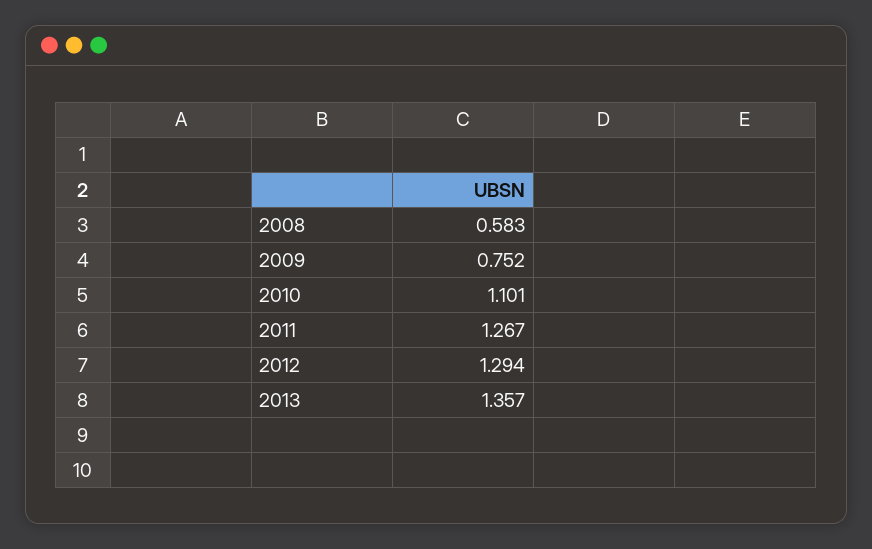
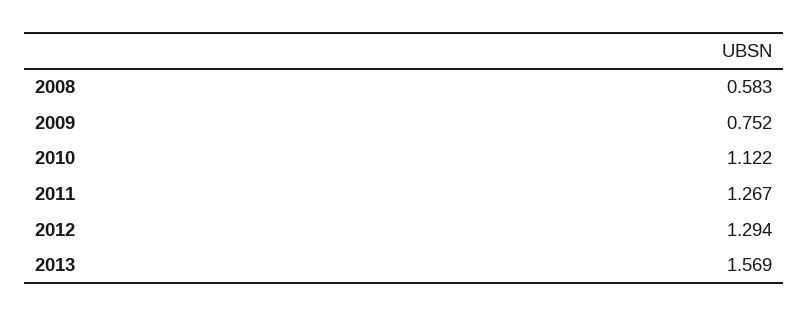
  {
    "2008": 0.583,
    "2009": 0.752,
-   "2010": 1.101,
+   "2010": 1.122,
    "2011": 1.267,
    "2012": 1.294,
-   "2013": 1.357
+   "2013": 1.569
  }

